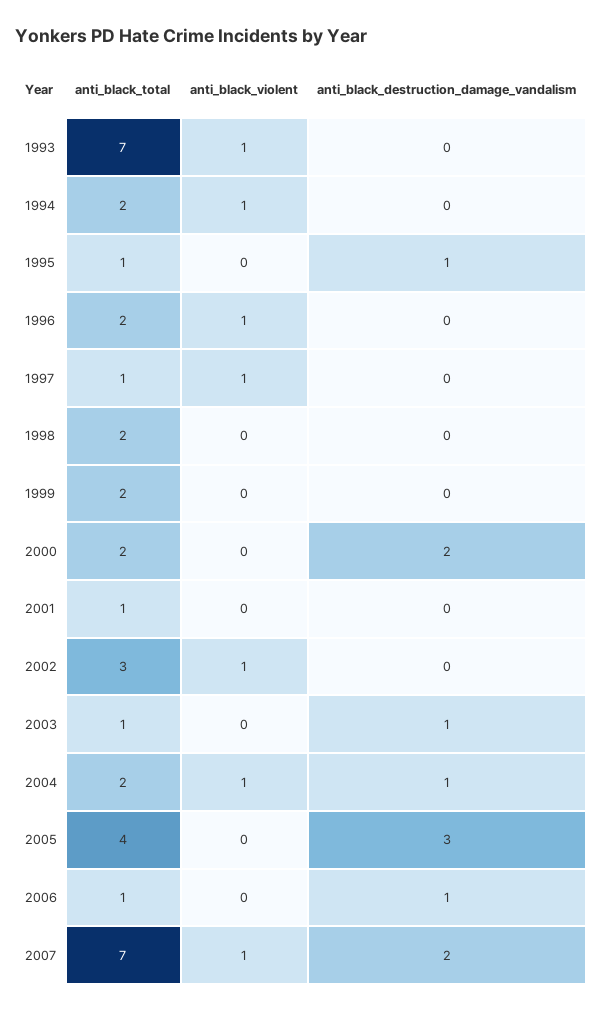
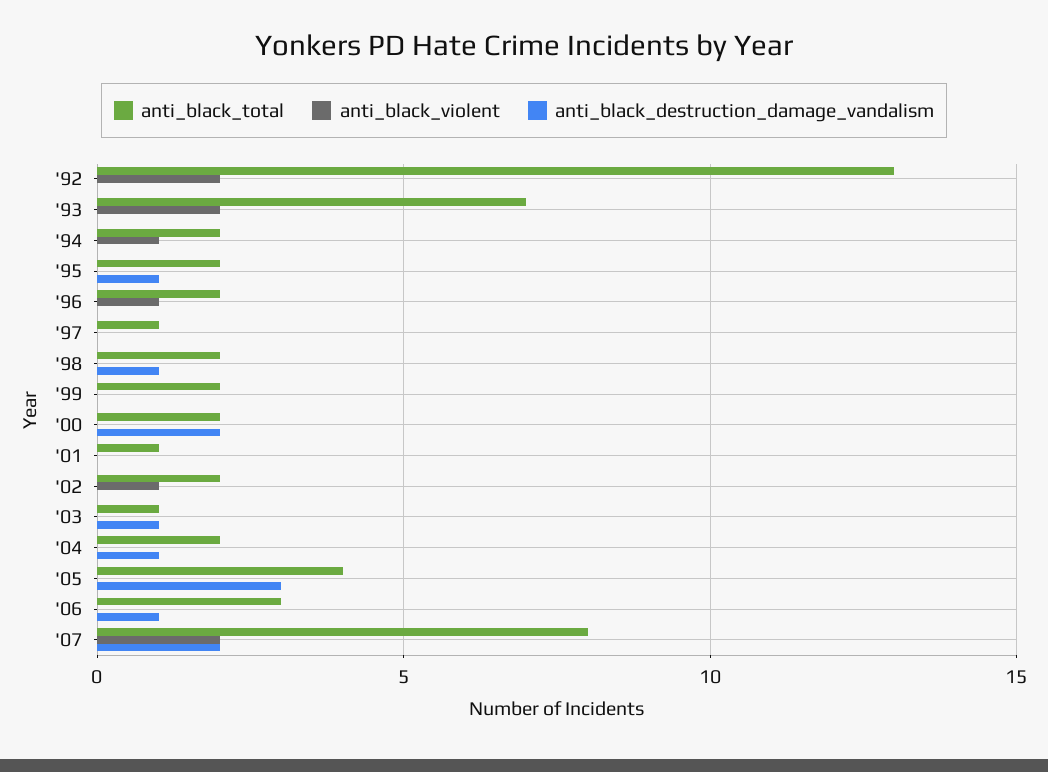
  {
    "anti_black_total": {
      "1993": 7,
      "1994": 2,
-     "1995": 1,
+     "1995": 2,
      "1996": 2,
      "1997": 1,
      "1998": 2,
      "1999": 2,
      "2000": 2,
      "2001": 1,
-     "2002": 3,
+     "2002": 2,
      "2003": 1,
      "2004": 2,
      "2005": 4,
-     "2006": 1,
+     "2006": 3,
-     "2007": 7
+     "2007": 8,
+     "'92": 13
    },
    "anti_black_violent": {
-     "1993": 1,
+     "1993": 2,
      "1994": 1,
      "1995": 0,
      "1996": 1,
-     "1997": 1,
+     "1997": 0,
      "1998": 0,
      "1999": 0,
      "2000": 0,
      "2001": 0,
      "2002": 1,
      "2003": 0,
-     "2004": 1,
+     "2004": 0,
      "2005": 0,
      "2006": 0,
-     "2007": 1
+     "2007": 2,
+     "'92": 2
    },
    "anti_black_destruction_damage_vandalism": {
      "1993": 0,
      "1994": 0,
      "1995": 1,
      "1996": 0,
      "1997": 0,
-     "1998": 0,
+     "1998": 1,
      "1999": 0,
      "2000": 2,
      "2001": 0,
      "2002": 0,
      "2003": 1,
      "2004": 1,
      "2005": 3,
      "2006": 1,
-     "2007": 2
+     "2007": 2,
+     "'92": 0
    }
  }

